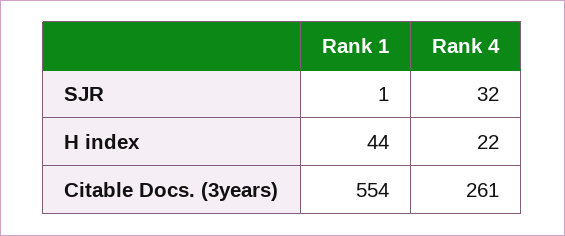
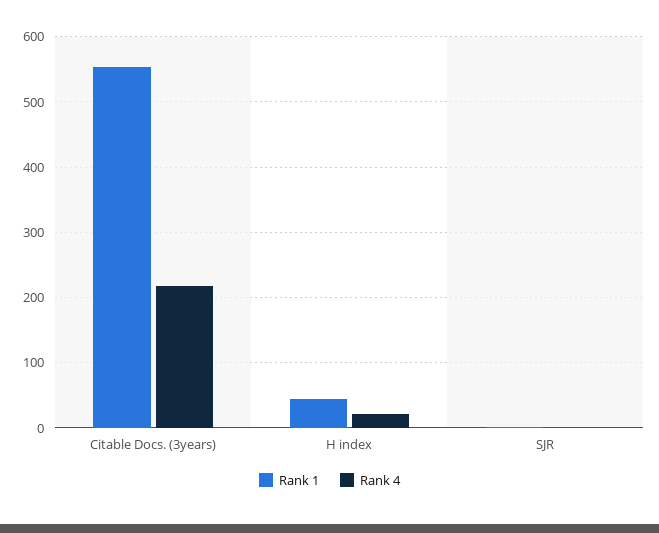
  {
    "Rank 1": {
      "SJR": 1,
      "H index": 44,
      "Citable Docs. (3years)": 554
    },
    "Rank 4": {
-     "SJR": 32,
+     "SJR": 0,
      "H index": 22,
-     "Citable Docs. (3years)": 261
+     "Citable Docs. (3years)": 220
    }
  }

